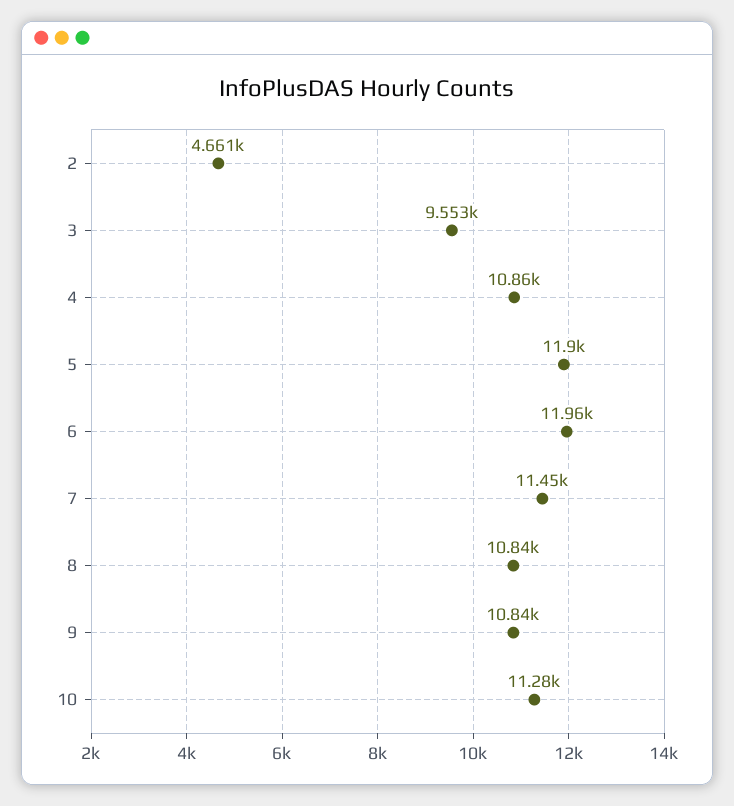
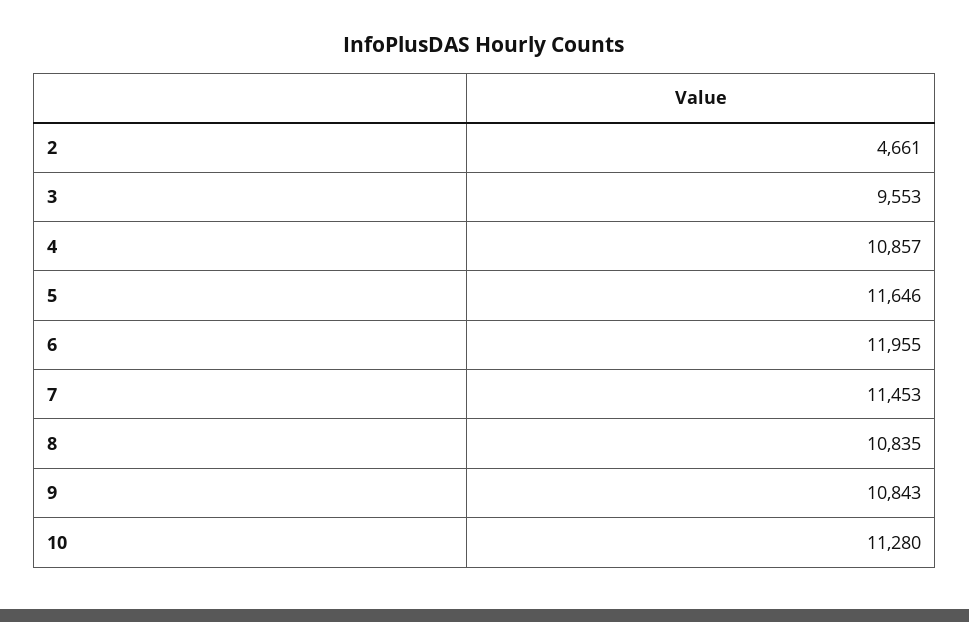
  {
    "2": 4661,
    "3": 9553,
    "4": 10857,
-   "5": 11900,
+   "5": 11646,
    "6": 11955,
    "7": 11453,
    "8": 10835,
    "9": 10843,
    "10": 11280
  }

